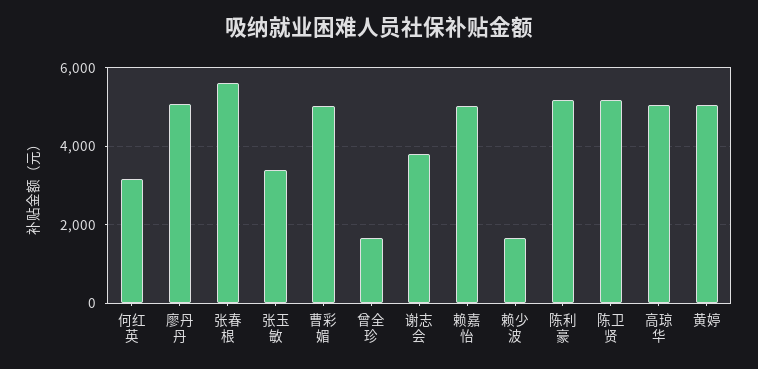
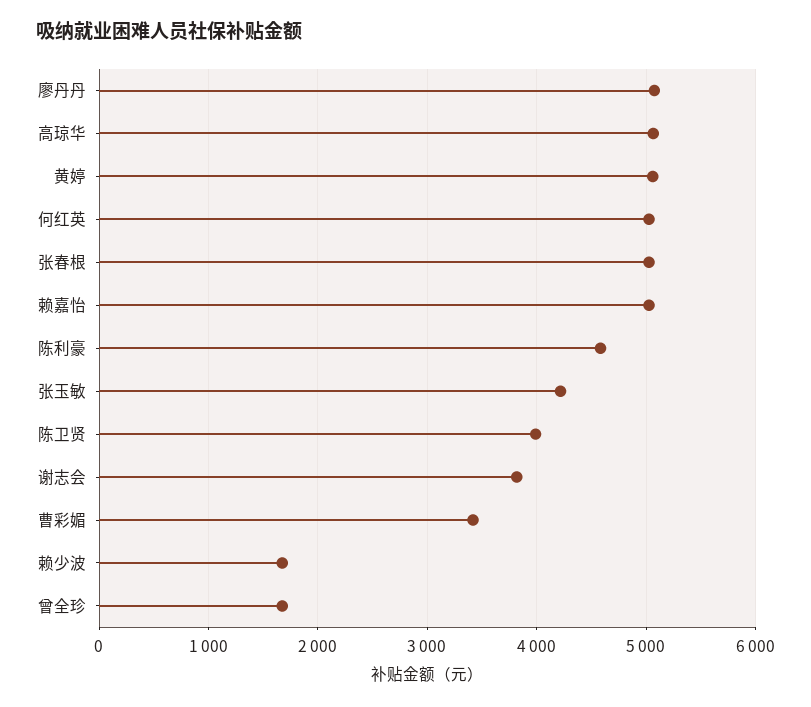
  {
-   "何红英": 3200,
+   "何红英": 5000,
    "廖丹丹": 5100,
-   "张春根": 5600,
+   "张春根": 5000,
-   "张玉敏": 3400,
+   "张玉敏": 4200,
-   "曹彩媚": 5000,
+   "曹彩媚": 3400,
    "曾全珍": 1700,
    "谢志会": 3800,
    "赖嘉怡": 5000,
    "赖少波": 1700,
-   "陈利豪": 5200,
+   "陈利豪": 4600,
-   "陈卫贤": 5200,
+   "陈卫贤": 4000,
    "高琼华": 5100,
    "黄婷": 5100
  }

